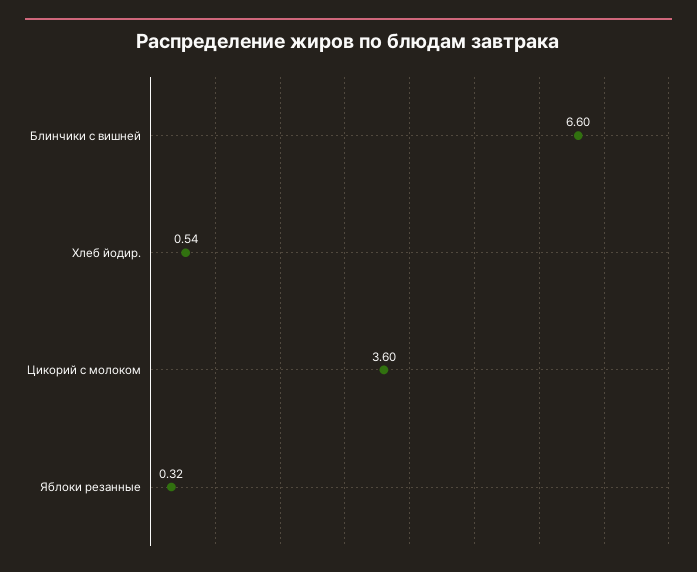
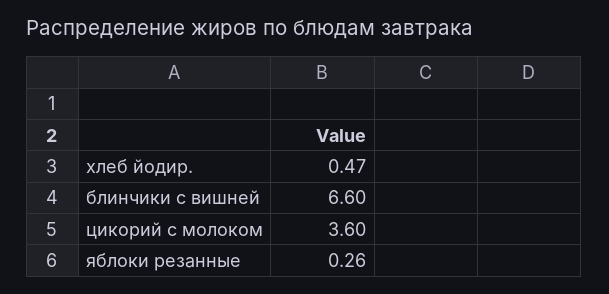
  {
    "Блинчики с вишней": 6.6,
-   "Хлеб йодир.": 0.54,
+   "Хлеб йодир.": 0.47,
    "Цикорий с молоком": 3.6,
-   "Яблоки резанные": 0.32
+   "Яблоки резанные": 0.26
  }

